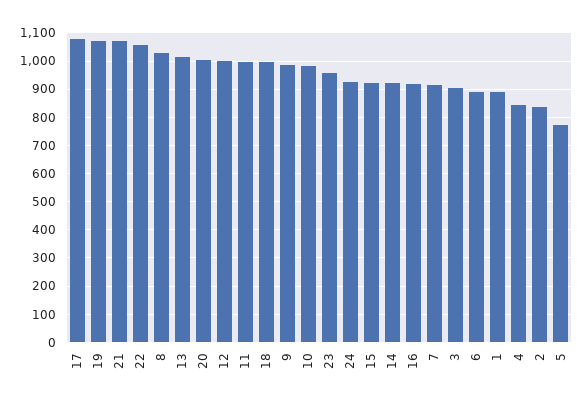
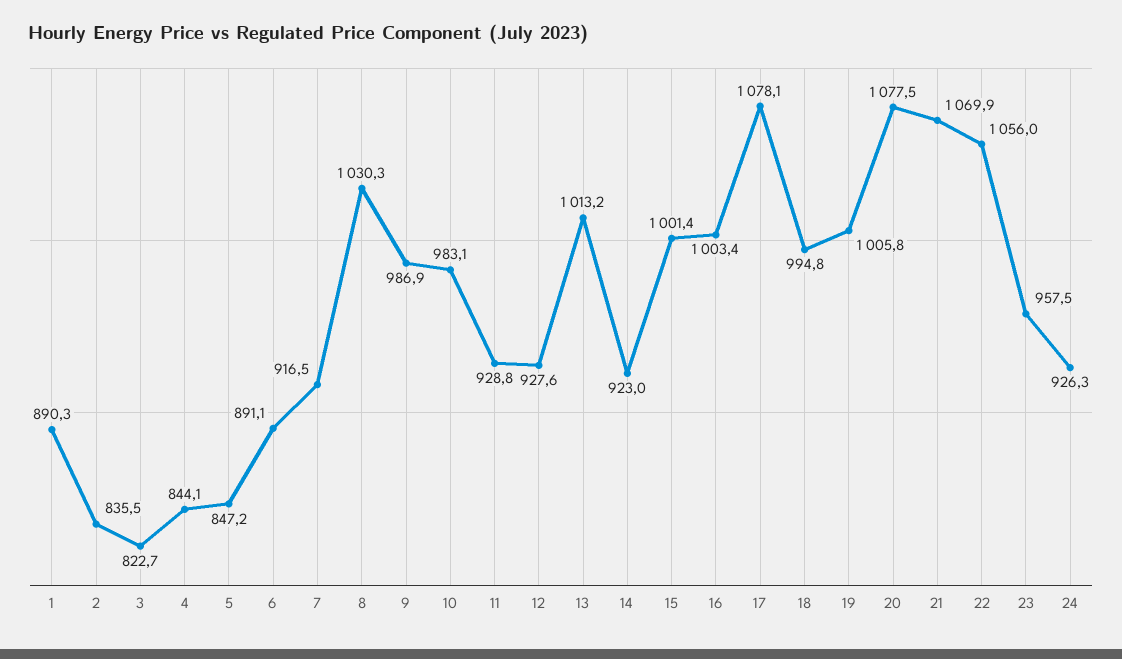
  {
    "17": 1078.1,
-   "19": 1075,
+   "19": 1005.8,
    "21": 1069.9,
    "22": 1056,
    "8": 1030.3,
    "13": 1013.2,
-   "20": 1000,
+   "20": 1077.5,
-   "12": 1000,
+   "12": 927.6,
-   "11": 1000,
+   "11": 928.8,
    "18": 994.8,
    "9": 986.9,
    "10": 983.1,
    "23": 957.5,
    "24": 926.3,
-   "15": 925,
+   "15": 1001.4,
    "14": 923,
-   "16": 925,
+   "16": 1003.4,
    "7": 916.5,
-   "3": 900,
+   "3": 822.7,
    "6": 891.1,
    "1": 890.3,
    "4": 844.1,
    "2": 835.5,
-   "5": 775
+   "5": 847.2
  }

